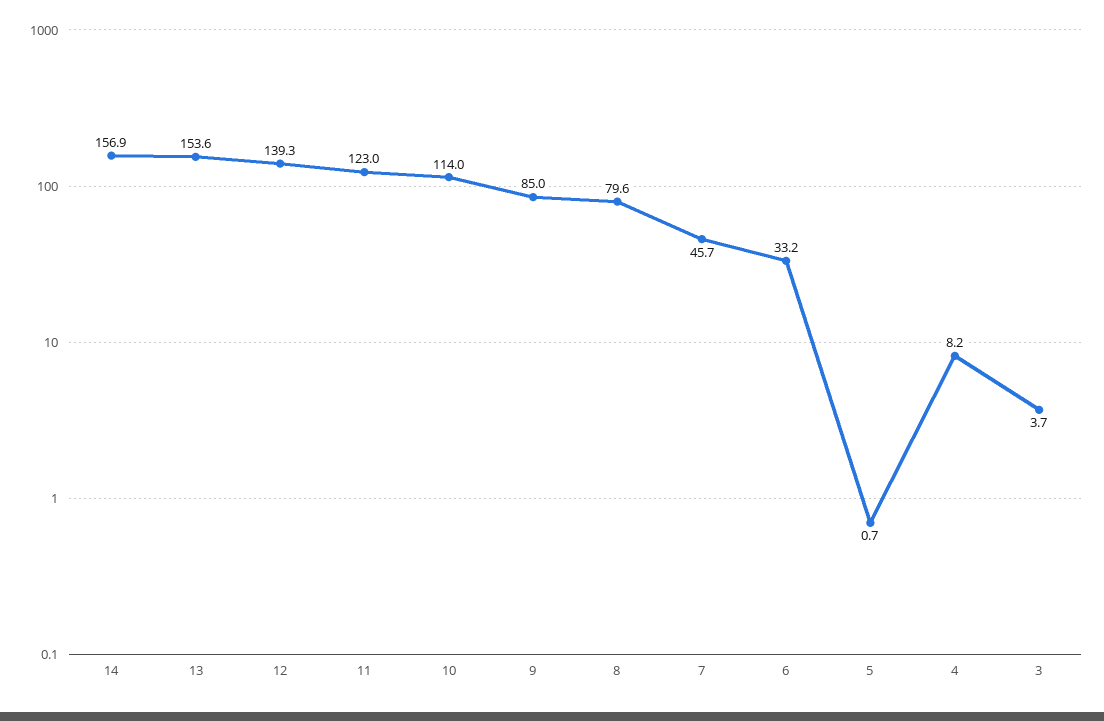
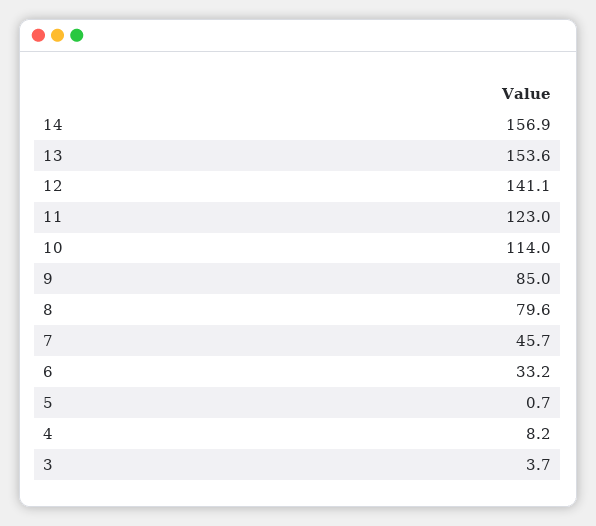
  {
    "14": 156.9,
    "13": 153.6,
-   "12": 139.3,
+   "12": 141.1,
    "11": 123,
    "10": 114,
    "9": 85,
    "8": 79.6,
    "7": 45.7,
    "6": 33.2,
    "5": 0.7,
    "4": 8.2,
    "3": 3.7
  }

